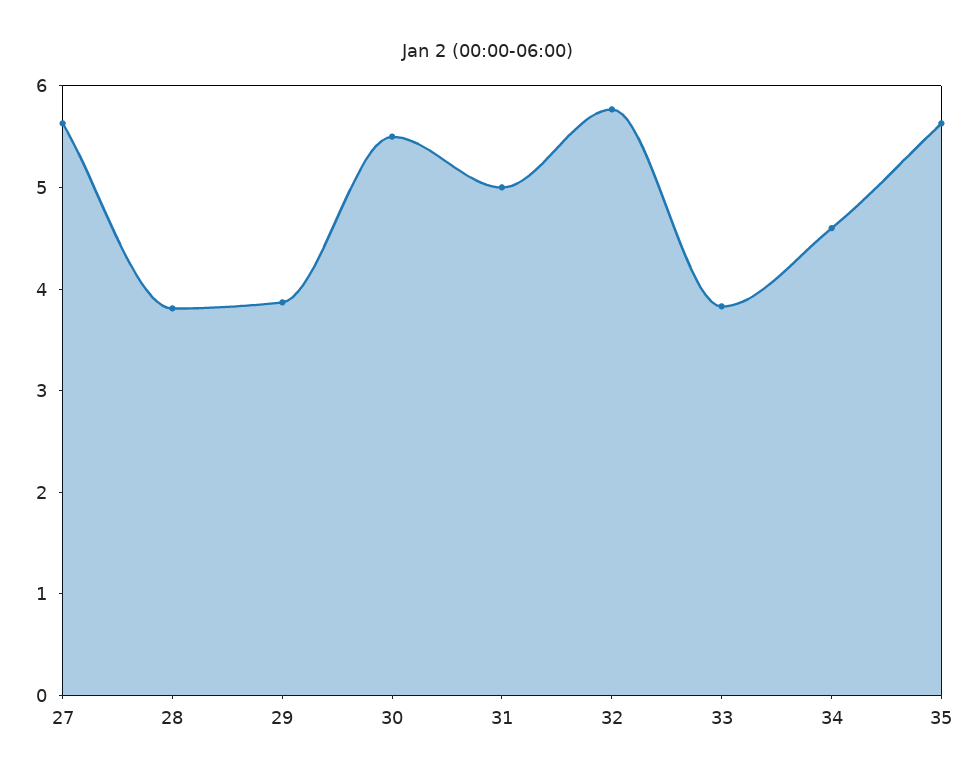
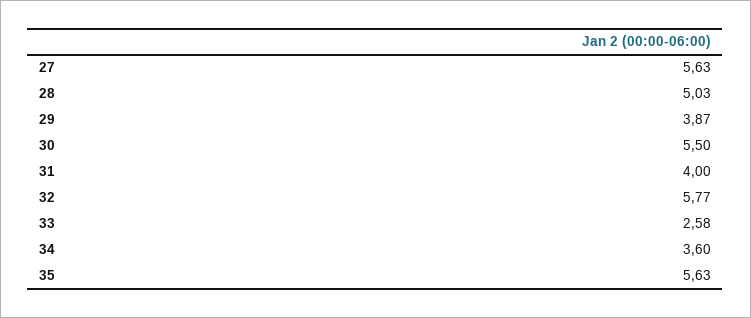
  {
    "27": 5.63,
-   "28": 3.8,
+   "28": 5.03,
    "29": 3.87,
    "30": 5.5,
-   "31": 5,
+   "31": 4,
    "32": 5.77,
-   "33": 3.8,
+   "33": 2.58,
-   "34": 4.6,
+   "34": 3.6,
    "35": 5.63
  }

